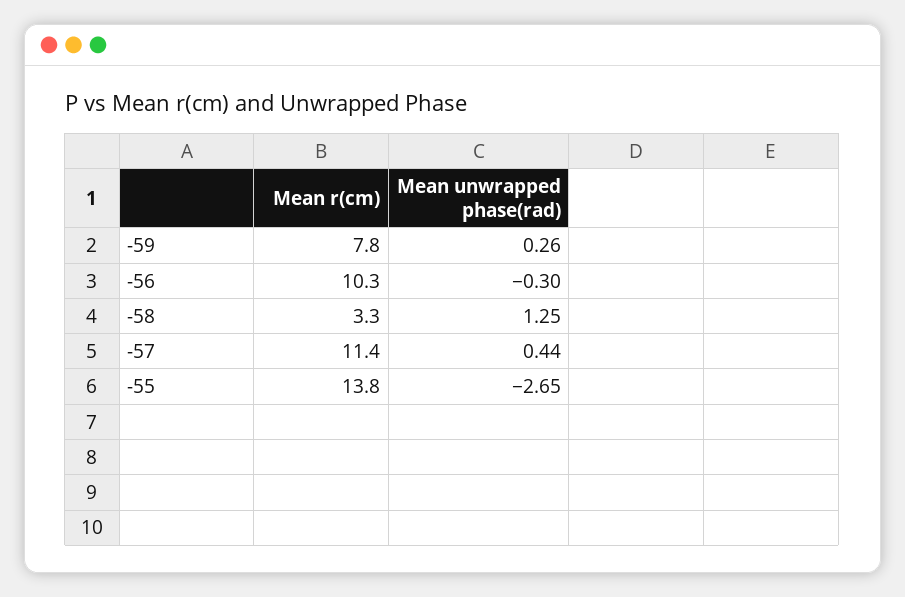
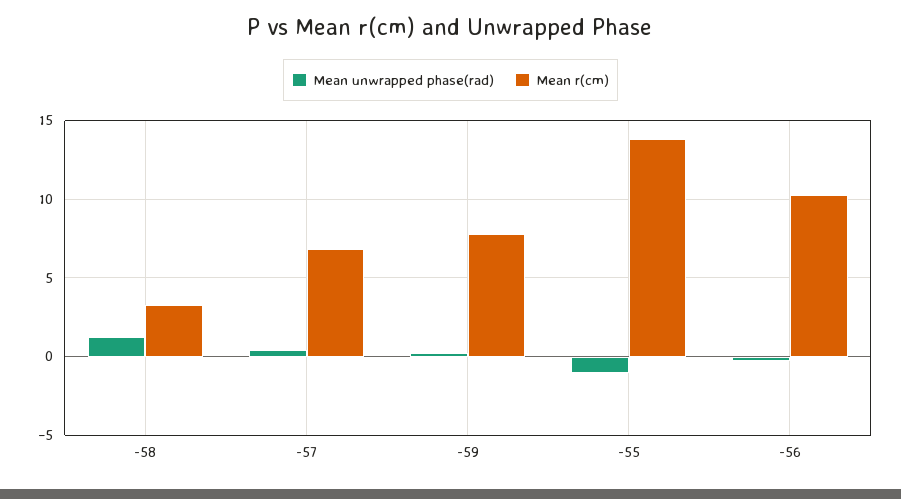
  {
    "Mean r(cm)": {
      "-59": 7.8,
      "-56": 10.3,
      "-58": 3.3,
-     "-57": 11.4,
+     "-57": 7,
      "-55": 13.8
    },
    "Mean unwrapped phase(rad)": {
      "-59": 0.26,
      "-56": -0.3,
      "-58": 1.25,
      "-57": 0.44,
-     "-55": -2.65
+     "-55": -1
    }
  }

